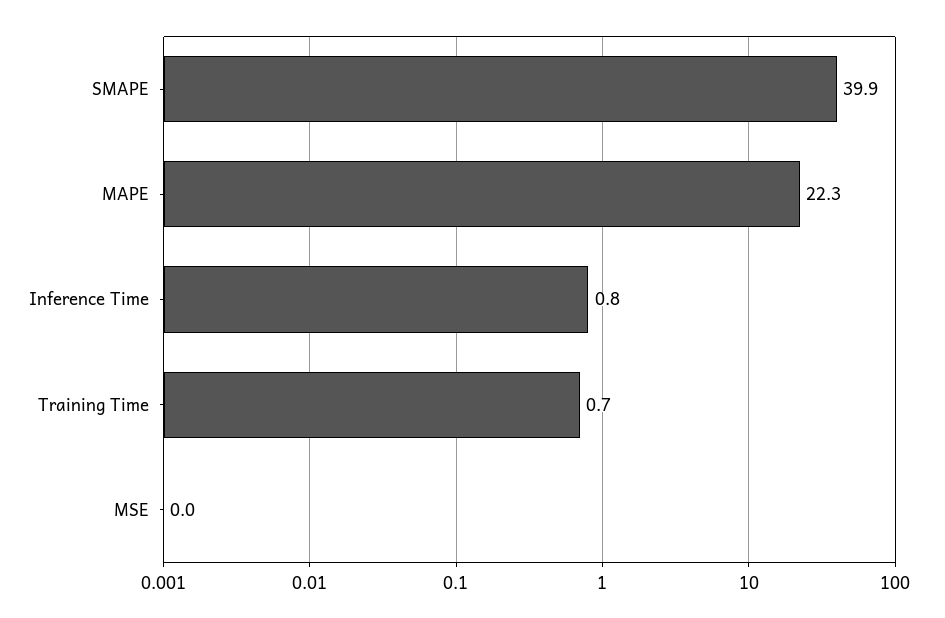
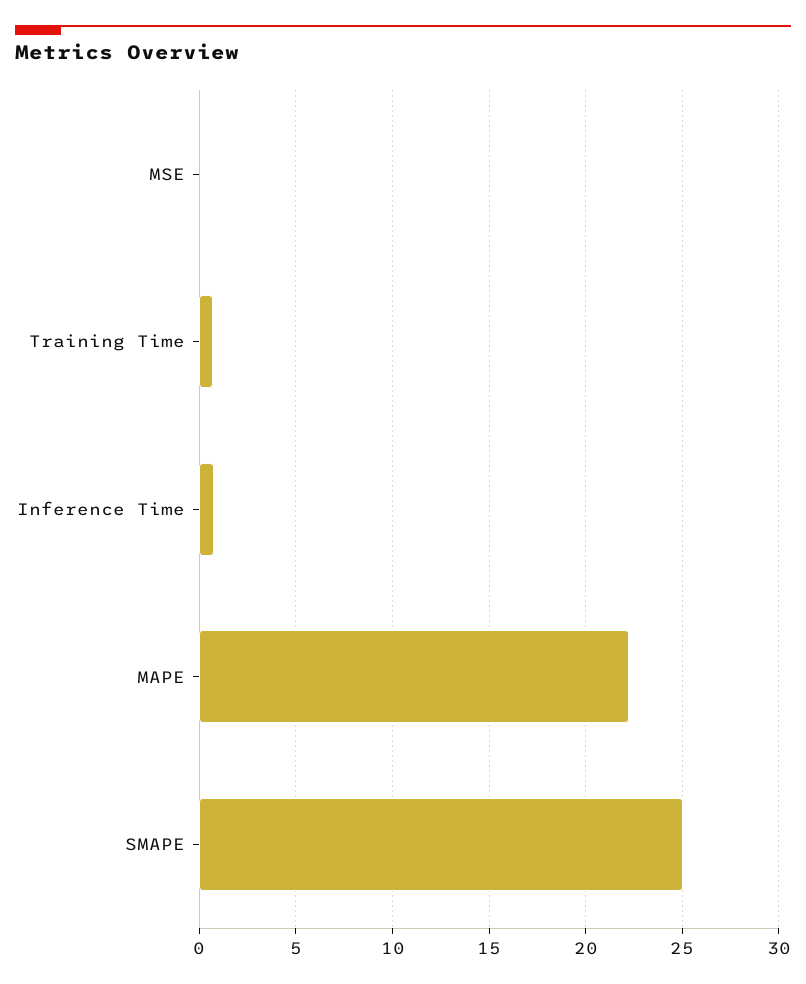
  {
-   "SMAPE": 39.9,
+   "SMAPE": 25,
    "MAPE": 22.3,
    "Inference Time": 0.8,
    "Training Time": 0.7,
    "MSE": 0
  }

